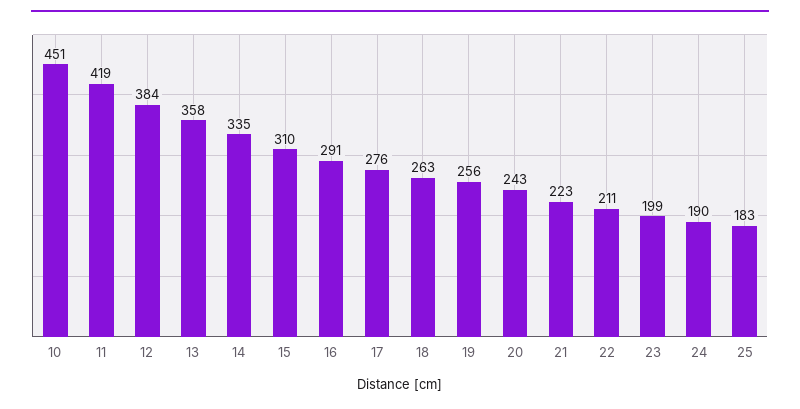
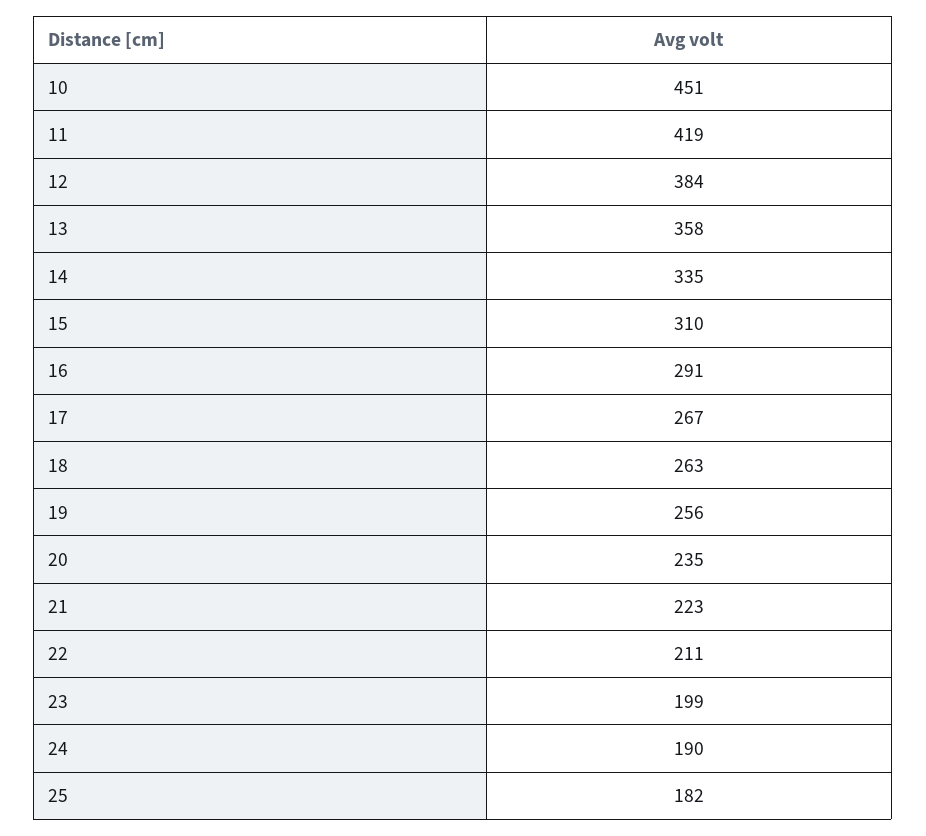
  {
    "10": 451,
    "11": 419,
    "12": 384,
    "13": 358,
    "14": 335,
    "15": 310,
    "16": 291,
-   "17": 276,
+   "17": 267,
    "18": 263,
    "19": 256,
-   "20": 243,
+   "20": 235,
    "21": 223,
    "22": 211,
    "23": 199,
    "24": 190,
-   "25": 183
+   "25": 182
  }

